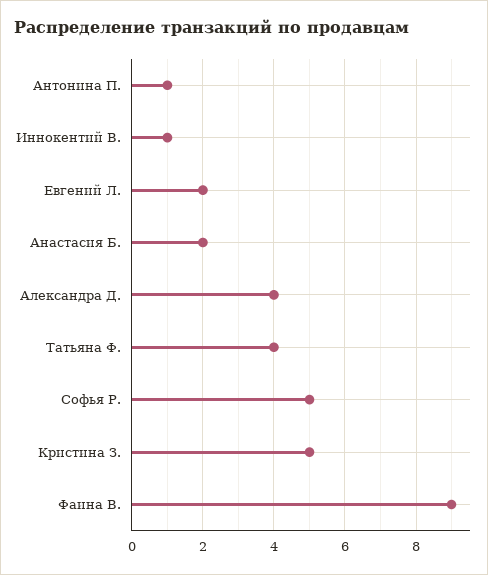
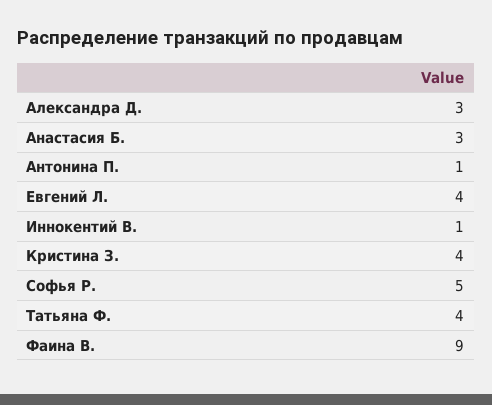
  {
    "Антонина П.": 1,
    "Иннокентий В.": 1,
-   "Евгений Л.": 2,
+   "Евгений Л.": 4,
-   "Анастасия Б.": 2,
+   "Анастасия Б.": 3,
-   "Александра Д.": 4,
+   "Александра Д.": 3,
    "Татьяна Ф.": 4,
    "Софья Р.": 5,
-   "Кристина З.": 5,
+   "Кристина З.": 4,
    "Фаина В.": 9
  }

